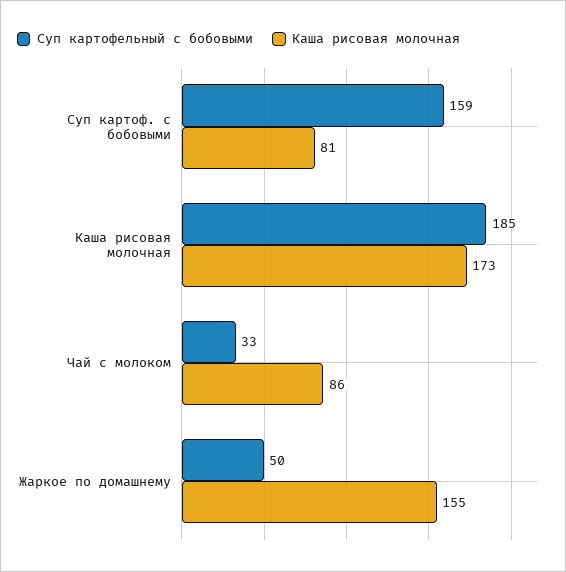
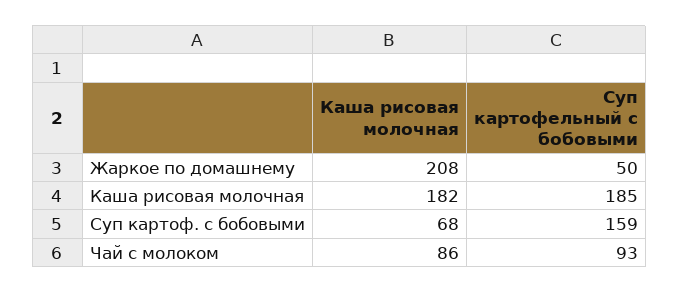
  {
    "Суп картофельный с бобовыми": {
      "Суп картоф. с бобовыми": 159,
      "Каша рисовая молочная": 185,
-     "Чай с молоком": 33,
+     "Чай с молоком": 93,
      "Жаркое по домашнему": 50
    },
    "Каша рисовая молочная": {
-     "Суп картоф. с бобовыми": 81,
+     "Суп картоф. с бобовыми": 68,
-     "Каша рисовая молочная": 173,
+     "Каша рисовая молочная": 182,
      "Чай с молоком": 86,
-     "Жаркое по домашнему": 155
+     "Жаркое по домашнему": 208
    }
  }

